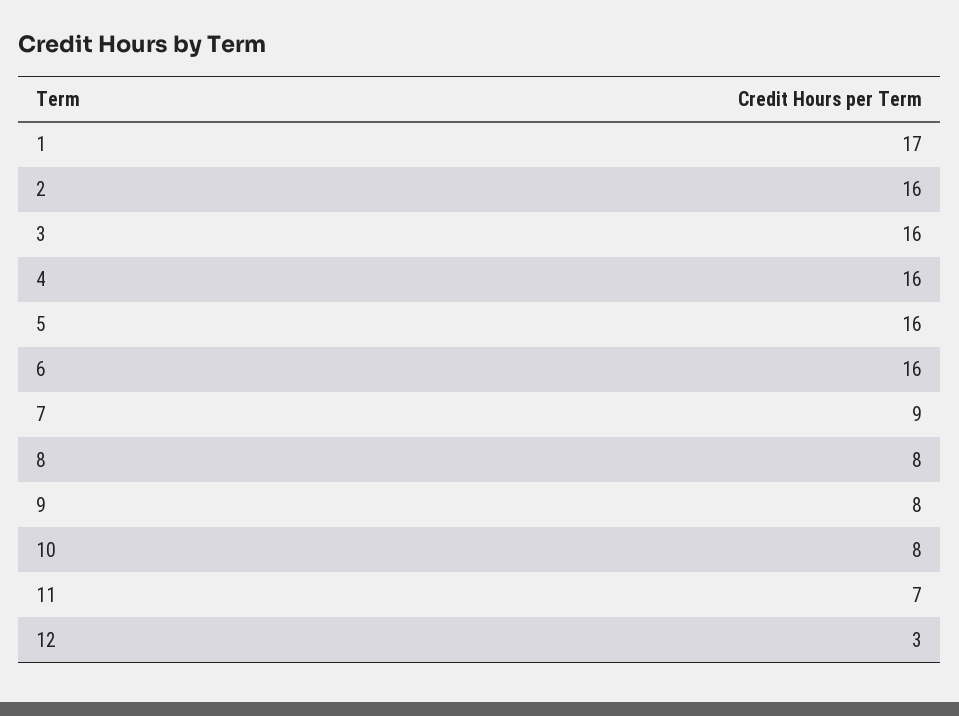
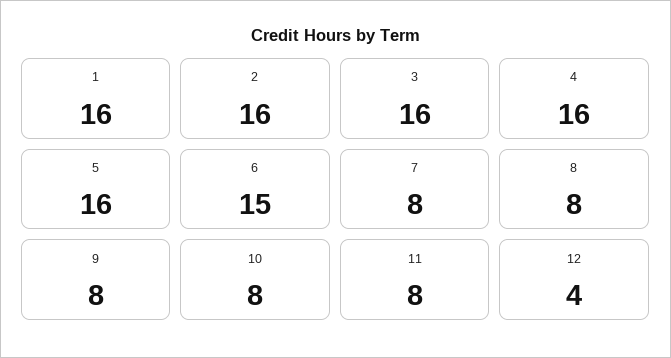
  {
-   "1": 17,
+   "1": 16,
    "2": 16,
    "3": 16,
    "4": 16,
    "5": 16,
-   "6": 16,
+   "6": 15,
-   "7": 9,
+   "7": 8,
    "8": 8,
    "9": 8,
    "10": 8,
-   "11": 7,
+   "11": 8,
-   "12": 3
+   "12": 4
  }

